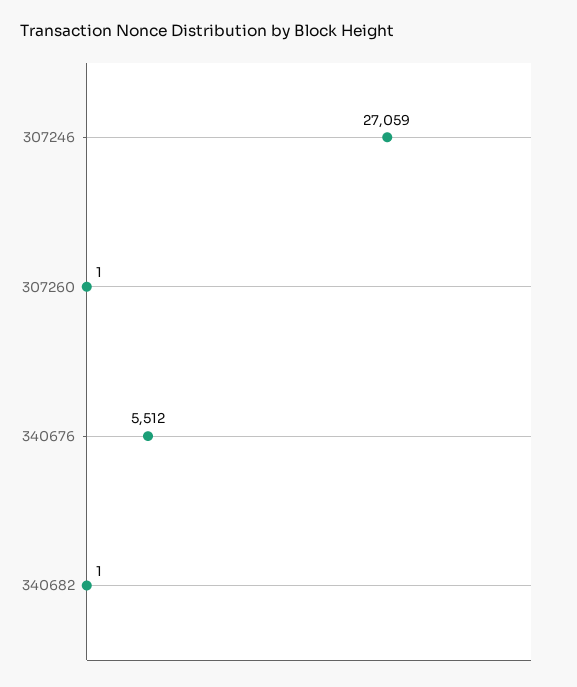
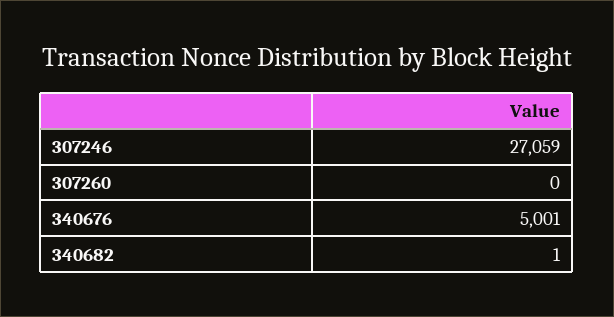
  {
    "307246": 27059,
-   "307260": 1,
+   "307260": 0,
-   "340676": 5512,
+   "340676": 5001,
    "340682": 1
  }

